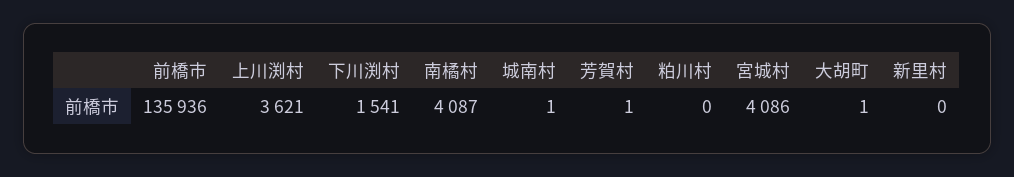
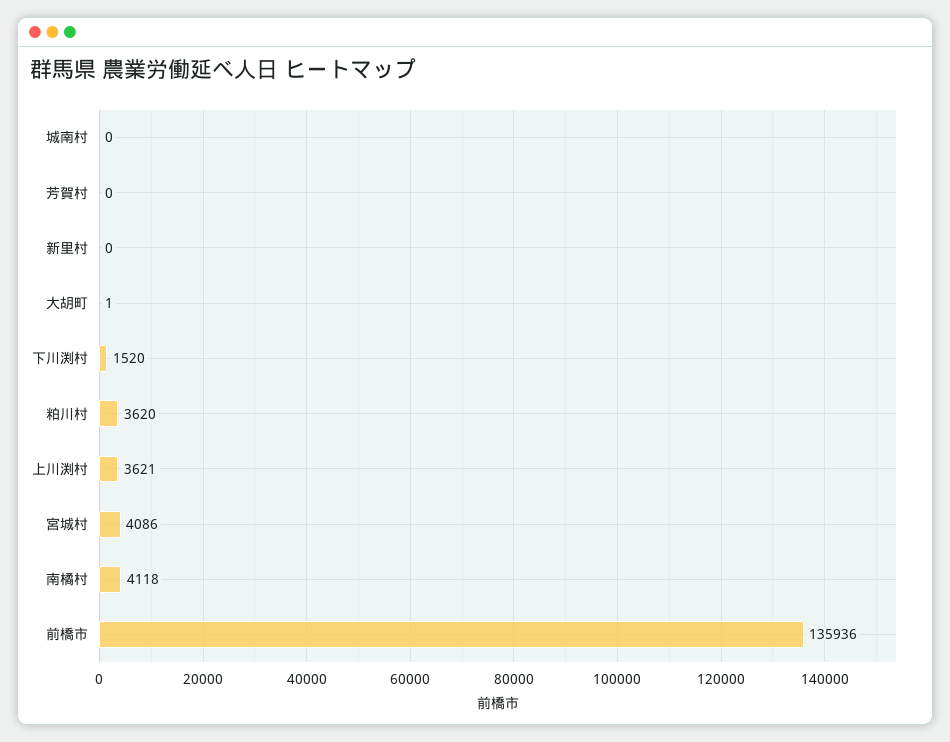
  {
    "前橋市": 135936,
    "上川渕村": 3621,
-   "下川渕村": 1541,
+   "下川渕村": 1520,
-   "南橘村": 4087,
+   "南橘村": 4118,
-   "城南村": 1,
+   "城南村": 0,
-   "芳賀村": 1,
+   "芳賀村": 0,
-   "粕川村": 0,
+   "粕川村": 3620,
    "宮城村": 4086,
    "大胡町": 1,
    "新里村": 0
  }

